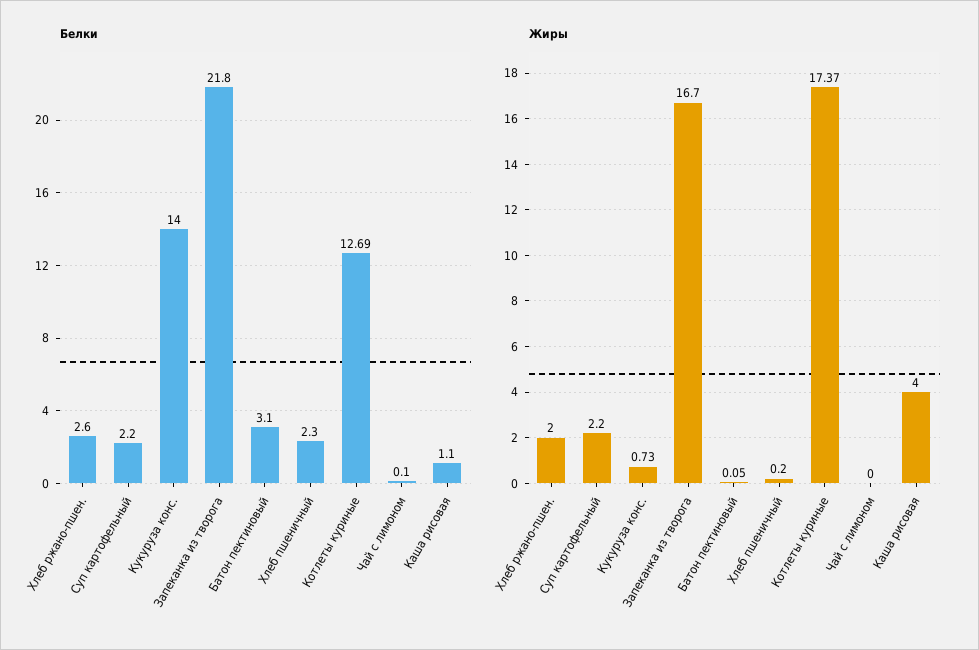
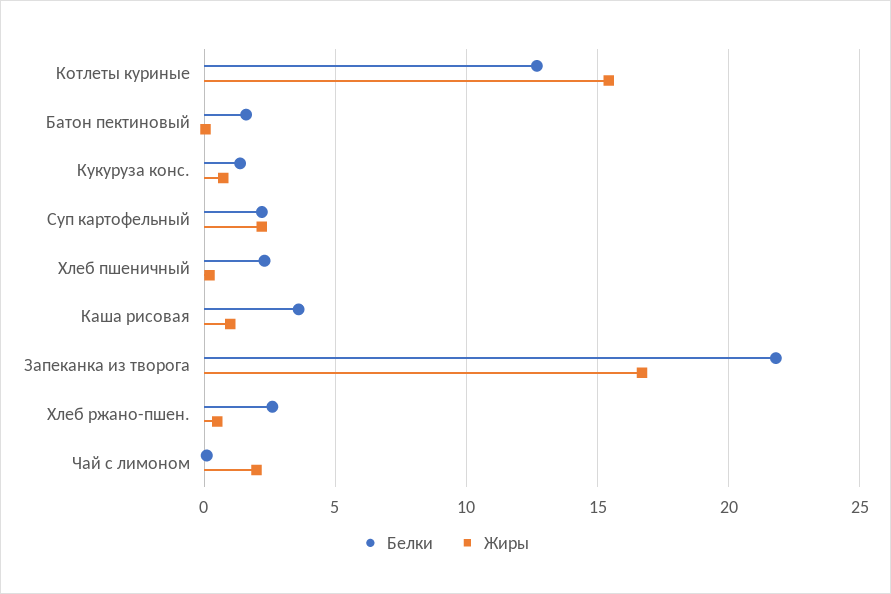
  {
    "Белки": {
      "Хлеб ржано-пшен.": 2.6,
      "Суп картофельный": 2.2,
-     "Кукуруза конс.": 14,
+     "Кукуруза конс.": 1.5,
      "Запеканка из творога": 21.8,
-     "Батон пектиновый": 3.1,
+     "Батон пектиновый": 1.5,
      "Хлеб пшеничный": 2.3,
      "Котлеты куриные": 12.69,
      "Чай с лимоном": 0.1,
-     "Каша рисовая": 1.1
+     "Каша рисовая": 3.5
    },
    "Жиры": {
-     "Хлеб ржано-пшен.": 2,
+     "Хлеб ржано-пшен.": 0.5,
      "Суп картофельный": 2.2,
      "Кукуруза конс.": 0.73,
      "Запеканка из творога": 16.7,
      "Батон пектиновый": 0.05,
      "Хлеб пшеничный": 0.2,
-     "Котлеты куриные": 17.37,
+     "Котлеты куриные": 15.5,
-     "Чай с лимоном": 0,
+     "Чай с лимоном": 2,
-     "Каша рисовая": 4
+     "Каша рисовая": 1
    }
  }

